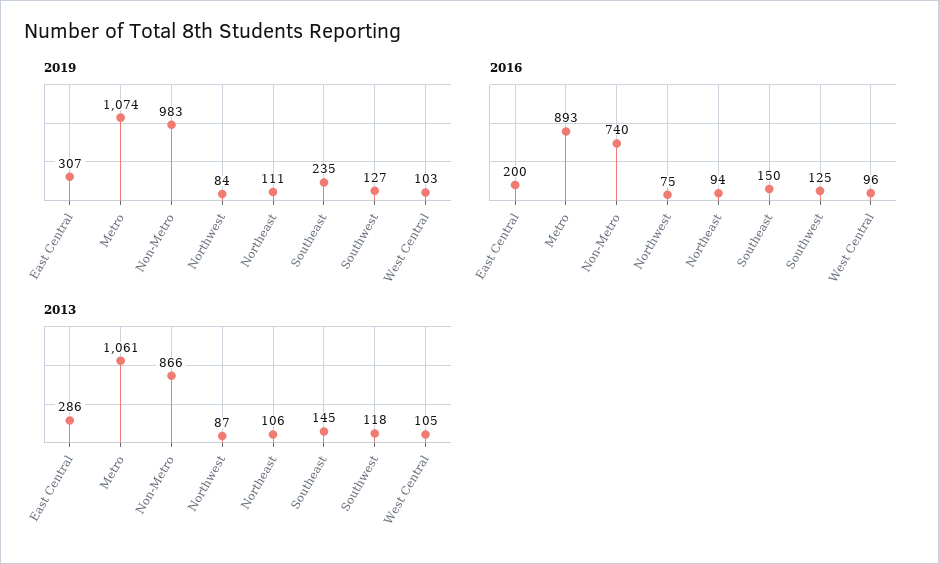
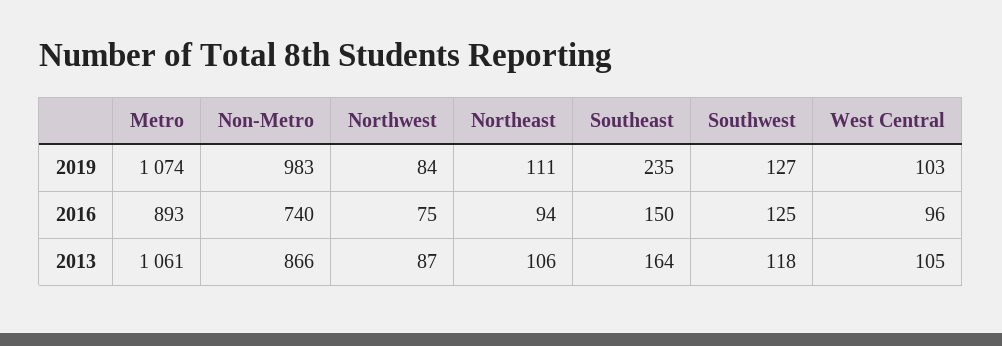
  {
    "2019": {
-     "East Central": 307,
      "Metro": 1074,
      "Non-Metro": 983,
      "Northwest": 84,
      "Northeast": 111,
      "Southeast": 235,
      "Southwest": 127,
      "West Central": 103
    },
    "2016": {
-     "East Central": 200,
      "Metro": 893,
      "Non-Metro": 740,
      "Northwest": 75,
      "Northeast": 94,
      "Southeast": 150,
      "Southwest": 125,
      "West Central": 96
    },
    "2013": {
-     "East Central": 286,
      "Metro": 1061,
      "Non-Metro": 866,
      "Northwest": 87,
      "Northeast": 106,
-     "Southeast": 145,
+     "Southeast": 164,
      "Southwest": 118,
      "West Central": 105
    }
  }

